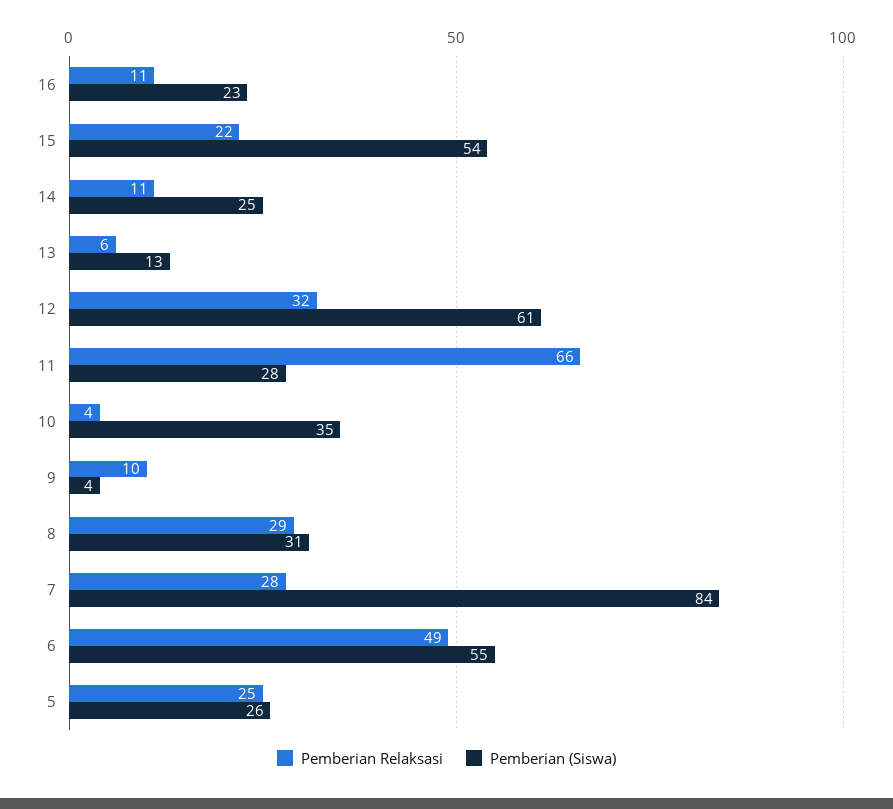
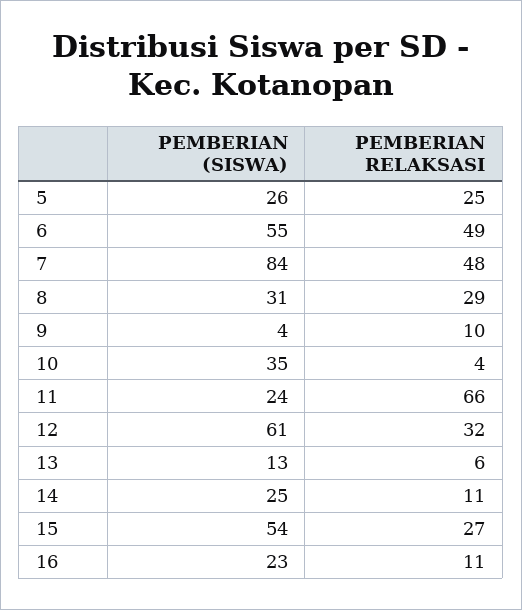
  {
    "Pemberian Relaksasi": {
      "16": 11,
-     "15": 22,
+     "15": 27,
      "14": 11,
      "13": 6,
      "12": 32,
      "11": 66,
      "10": 4,
      "9": 10,
      "8": 29,
-     "7": 28,
+     "7": 48,
      "6": 49,
      "5": 25
    },
    "Pemberian (Siswa)": {
      "16": 23,
      "15": 54,
      "14": 25,
      "13": 13,
      "12": 61,
-     "11": 28,
+     "11": 24,
      "10": 35,
      "9": 4,
      "8": 31,
      "7": 84,
      "6": 55,
      "5": 26
    }
  }

